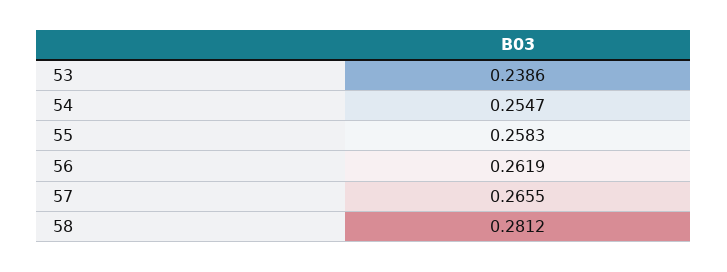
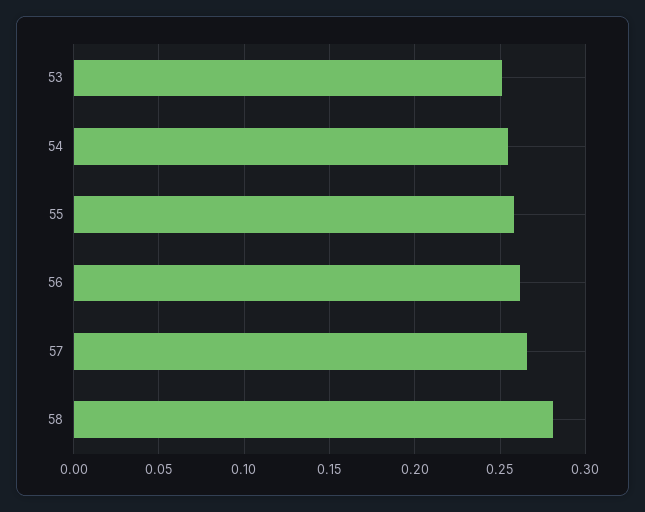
  {
-   "53": 0.2386,
+   "53": 0.25,
    "54": 0.2547,
    "55": 0.2583,
    "56": 0.2619,
    "57": 0.2655,
    "58": 0.2812
  }

